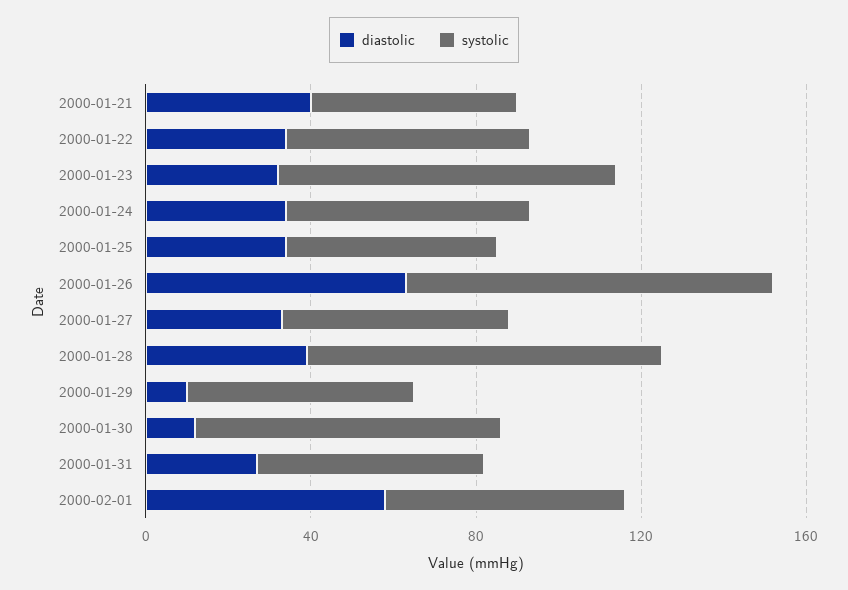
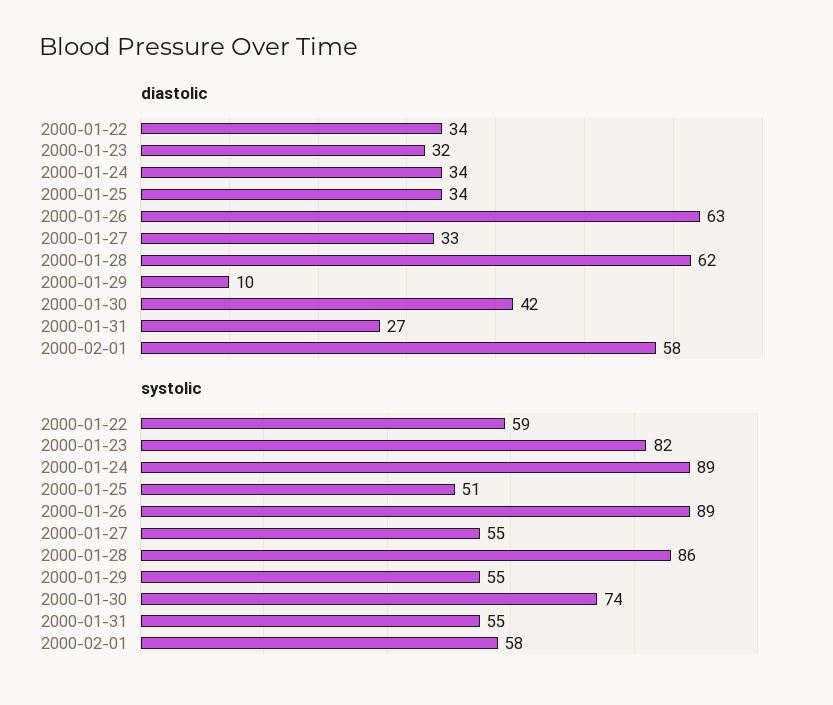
  {
    "diastolic": {
-     "2000-01-21": 40,
      "2000-01-22": 34,
      "2000-01-23": 32,
      "2000-01-24": 34,
      "2000-01-25": 34,
      "2000-01-26": 63,
      "2000-01-27": 33,
-     "2000-01-28": 40,
+     "2000-01-28": 62,
      "2000-01-29": 10,
-     "2000-01-30": 10,
+     "2000-01-30": 42,
      "2000-01-31": 27,
      "2000-02-01": 58
    },
    "systolic": {
-     "2000-01-21": 50,
      "2000-01-22": 59,
      "2000-01-23": 82,
-     "2000-01-24": 60,
+     "2000-01-24": 89,
      "2000-01-25": 51,
      "2000-01-26": 89,
      "2000-01-27": 55,
      "2000-01-28": 86,
      "2000-01-29": 55,
      "2000-01-30": 74,
      "2000-01-31": 55,
      "2000-02-01": 58
    }
  }

